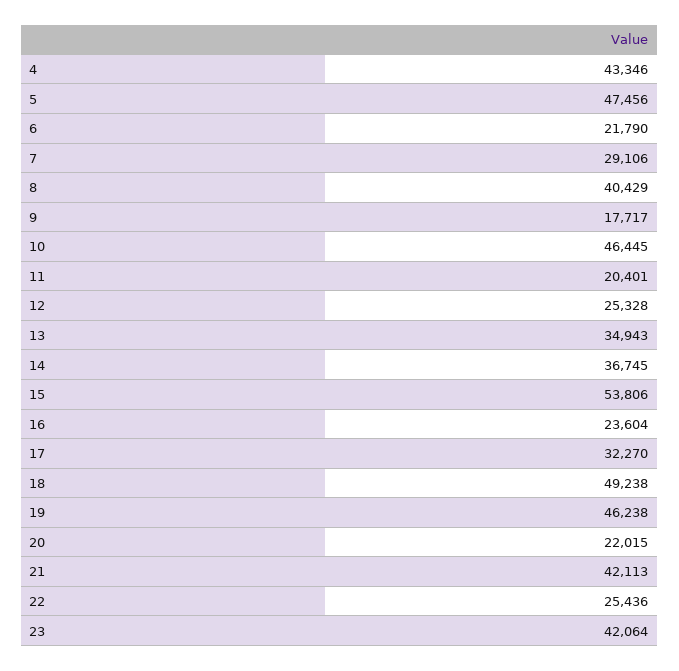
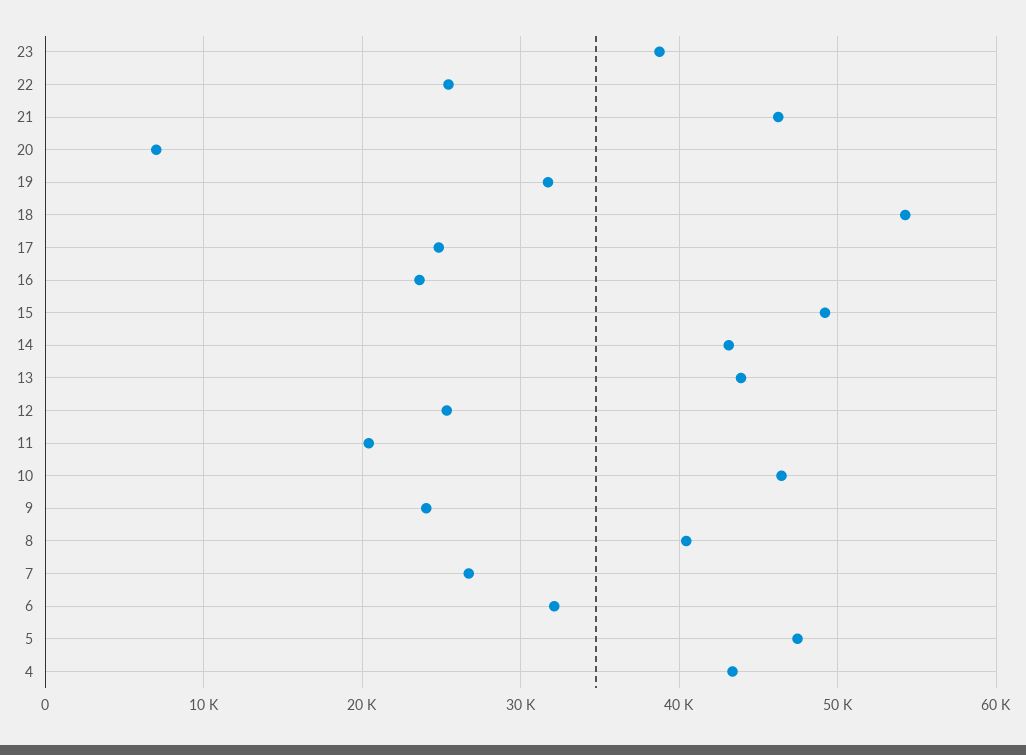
  {
    "4": 43346,
    "5": 47456,
-   "6": 21790,
+   "6": 32000,
-   "7": 29106,
+   "7": 27000,
    "8": 40429,
-   "9": 17717,
+   "9": 24000,
    "10": 46445,
    "11": 20401,
    "12": 25328,
-   "13": 34943,
+   "13": 44000,
-   "14": 36745,
+   "14": 43000,
-   "15": 53806,
+   "15": 49000,
    "16": 23604,
-   "17": 32270,
+   "17": 25000,
-   "18": 49238,
+   "18": 54000,
-   "19": 46238,
+   "19": 32000,
-   "20": 22015,
+   "20": 7000,
-   "21": 42113,
+   "21": 46000,
    "22": 25436,
-   "23": 42064
+   "23": 39000
  }

